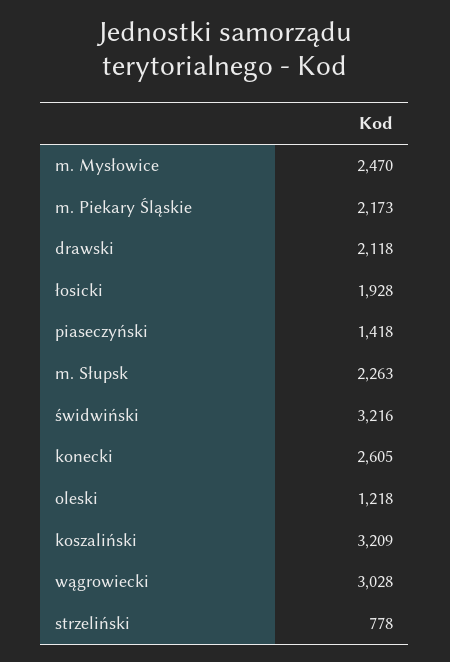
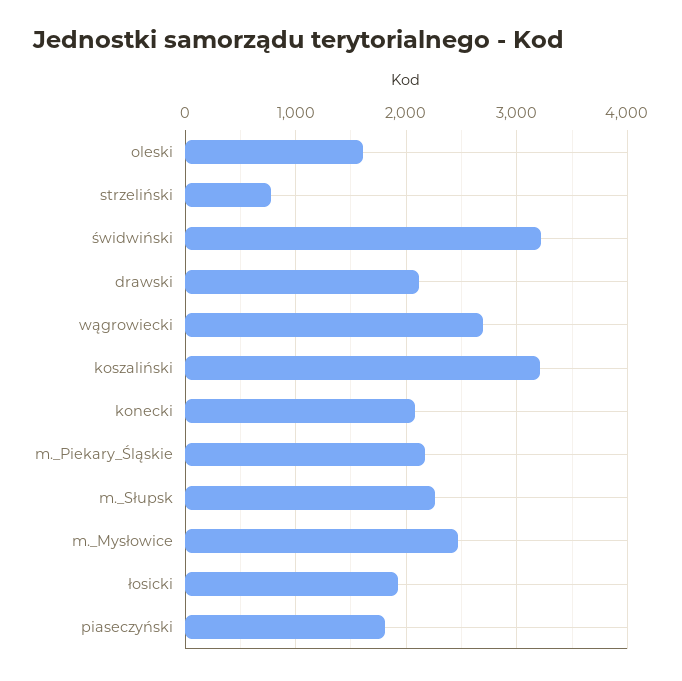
  {
    "m. Mysłowice": 2470,
    "m. Piekary Śląskie": 2173,
    "drawski": 2118,
    "łosicki": 1928,
-   "piaseczyński": 1418,
+   "piaseczyński": 1800,
    "m. Słupsk": 2263,
    "świdwiński": 3216,
-   "konecki": 2605,
+   "konecki": 2100,
-   "oleski": 1218,
+   "oleski": 1600,
    "koszaliński": 3209,
-   "wągrowiecki": 3028,
+   "wągrowiecki": 2700,
    "strzeliński": 778
  }

